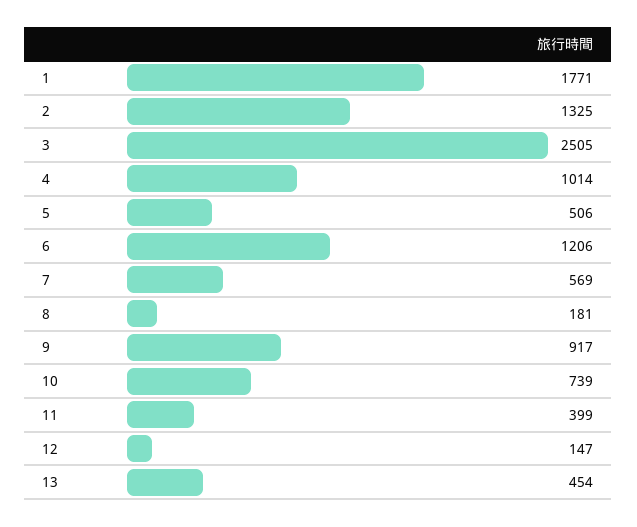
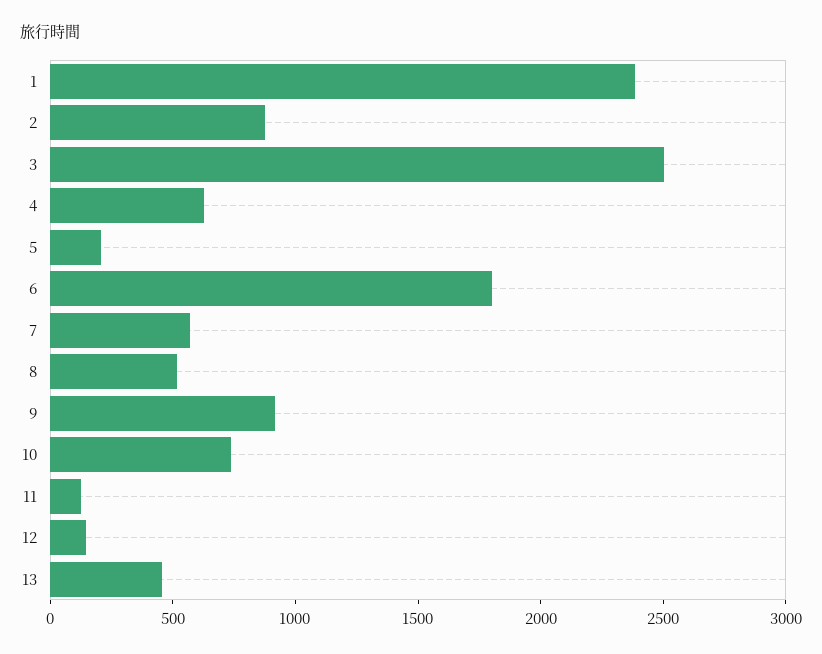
  {
-   "1": 1771,
+   "1": 2400,
-   "2": 1325,
+   "2": 900,
    "3": 2505,
-   "4": 1014,
+   "4": 600,
-   "5": 506,
+   "5": 200,
-   "6": 1206,
+   "6": 1800,
    "7": 569,
-   "8": 181,
+   "8": 500,
    "9": 917,
    "10": 739,
-   "11": 399,
+   "11": 100,
    "12": 147,
    "13": 454
  }

